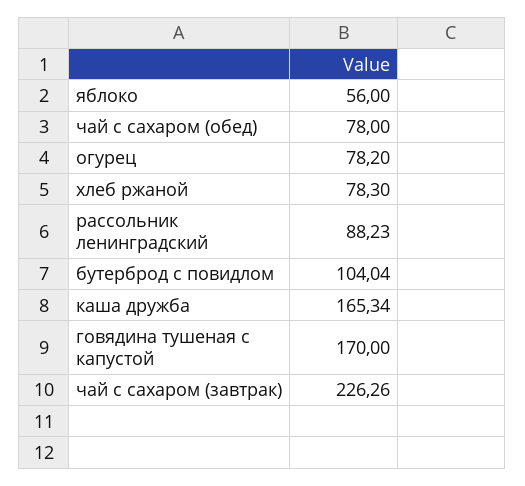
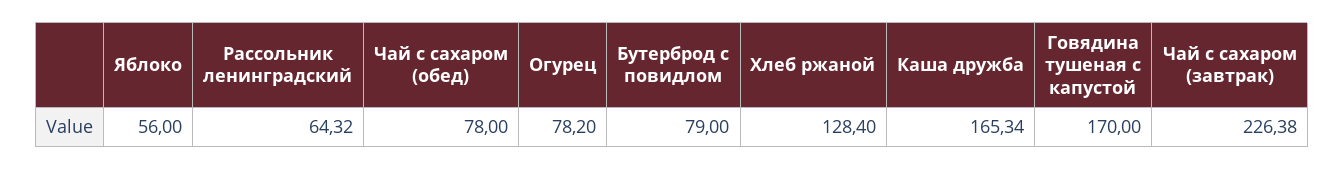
  {
    "яблоко": 56,
    "чай с сахаром (обед)": 78,
    "огурец": 78.2,
-   "хлеб ржаной": 78.3,
+   "хлеб ржаной": 128.4,
-   "рассольник ленинградский": 88.23,
+   "рассольник ленинградский": 64.32,
-   "бутерброд с повидлом": 104.04,
+   "бутерброд с повидлом": 79,
    "каша дружба": 165.34,
    "говядина тушеная с капустой": 170,
-   "чай с сахаром (завтрак)": 226.26
+   "чай с сахаром (завтрак)": 226.38
  }

